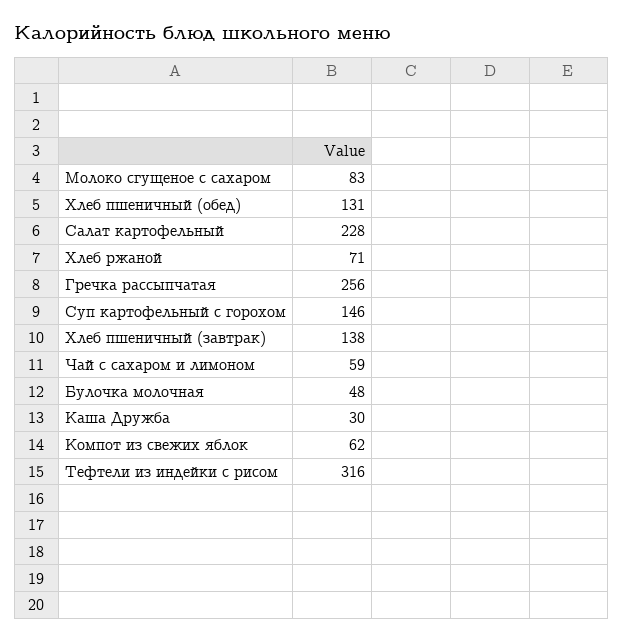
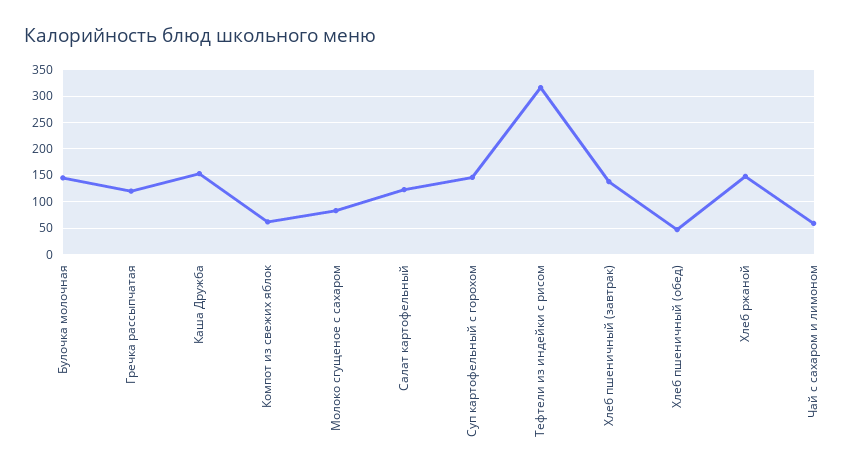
  {
    "Молоко сгущеное с сахаром": 83,
-   "Хлеб пшеничный (обед)": 131,
+   "Хлеб пшеничный (обед)": 50,
-   "Салат картофельный": 228,
+   "Салат картофельный": 125,
-   "Хлеб ржаной": 71,
+   "Хлеб ржаной": 150,
-   "Гречка рассыпчатая": 256,
+   "Гречка рассыпчатая": 125,
    "Суп картофельный с горохом": 146,
    "Хлеб пшеничный (завтрак)": 138,
    "Чай с сахаром и лимоном": 59,
-   "Булочка молочная": 48,
+   "Булочка молочная": 150,
-   "Каша Дружба": 30,
+   "Каша Дружба": 150,
    "Компот из свежих яблок": 62,
    "Тефтели из индейки с рисом": 316
  }

